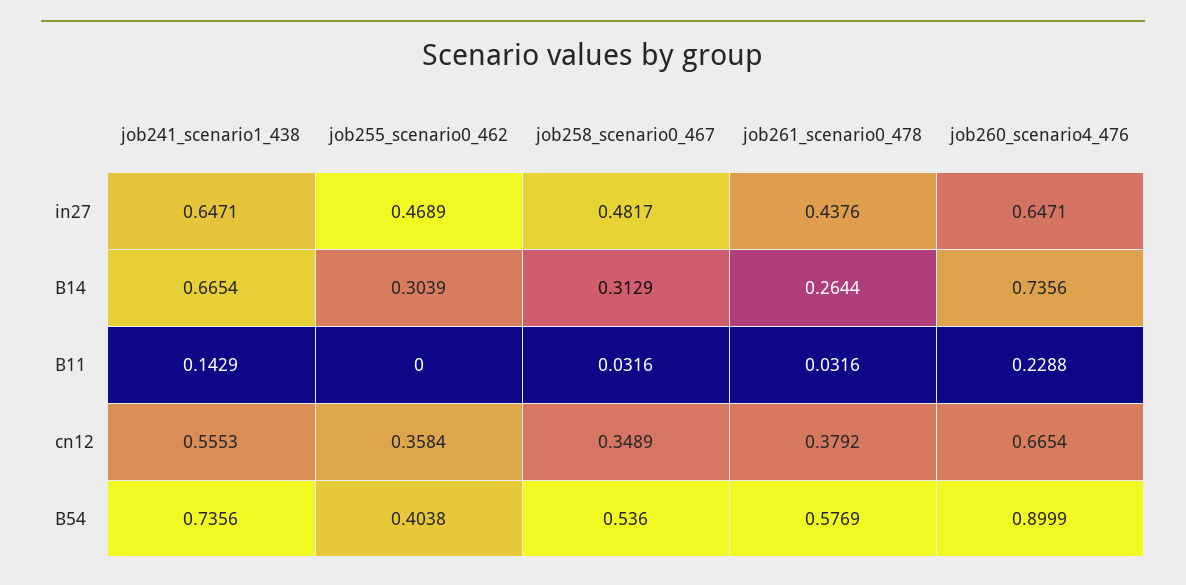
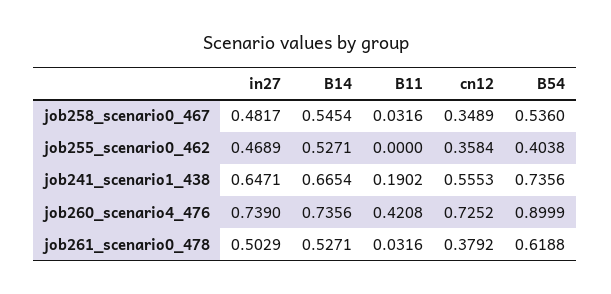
  {
    "job241_scenario1_438": {
      "in27": 0.6471,
      "B14": 0.6654,
-     "B11": 0.1429,
+     "B11": 0.1902,
      "cn12": 0.5553,
      "B54": 0.7356
    },
    "job255_scenario0_462": {
      "in27": 0.4689,
-     "B14": 0.3039,
+     "B14": 0.5271,
      "B11": 0,
      "cn12": 0.3584,
      "B54": 0.4038
    },
    "job258_scenario0_467": {
      "in27": 0.4817,
-     "B14": 0.3129,
+     "B14": 0.5454,
      "B11": 0.0316,
      "cn12": 0.3489,
      "B54": 0.536
    },
    "job261_scenario0_478": {
-     "in27": 0.4376,
+     "in27": 0.5029,
-     "B14": 0.2644,
+     "B14": 0.5271,
      "B11": 0.0316,
      "cn12": 0.3792,
-     "B54": 0.5769
+     "B54": 0.6188
    },
    "job260_scenario4_476": {
-     "in27": 0.6471,
+     "in27": 0.739,
      "B14": 0.7356,
-     "B11": 0.2288,
+     "B11": 0.4208,
-     "cn12": 0.6654,
+     "cn12": 0.7252,
      "B54": 0.8999
    }
  }

